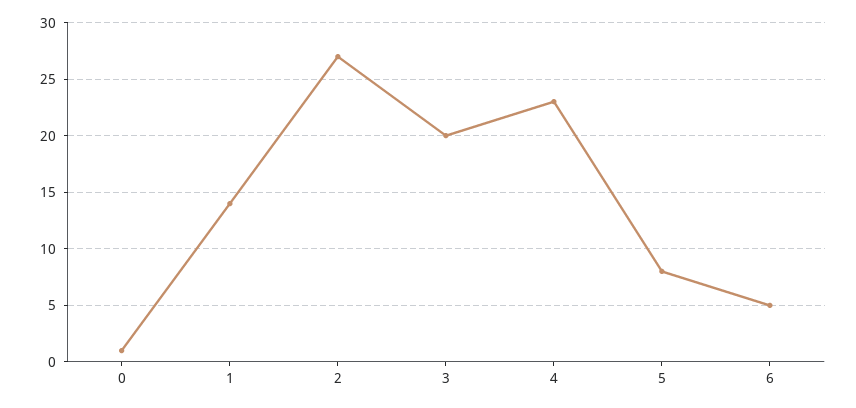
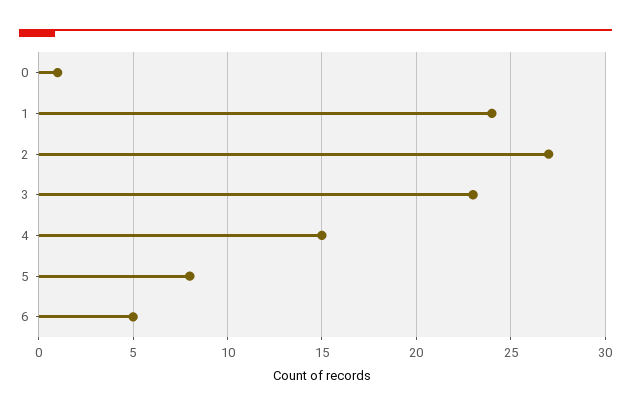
  {
    "0": 1,
-   "1": 14,
+   "1": 24,
    "2": 27,
-   "3": 20,
+   "3": 23,
-   "4": 23,
+   "4": 15,
    "5": 8,
    "6": 5
  }

